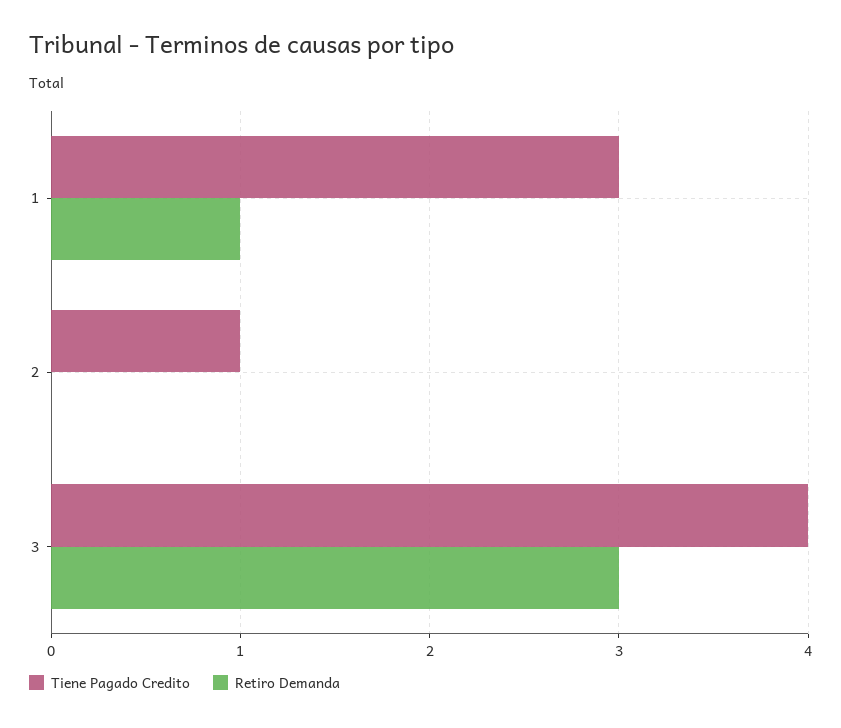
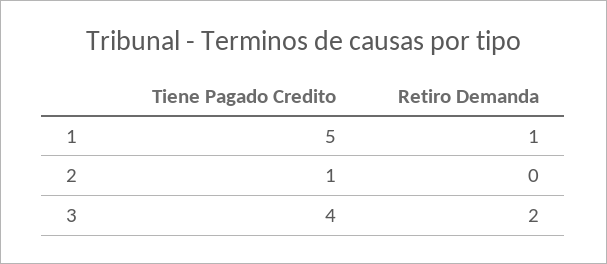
  {
    "Tiene Pagado Credito": {
-     "1": 3,
+     "1": 5,
      "2": 1,
      "3": 4
    },
    "Retiro Demanda": {
      "1": 1,
      "2": 0,
-     "3": 3
+     "3": 2
    }
  }

